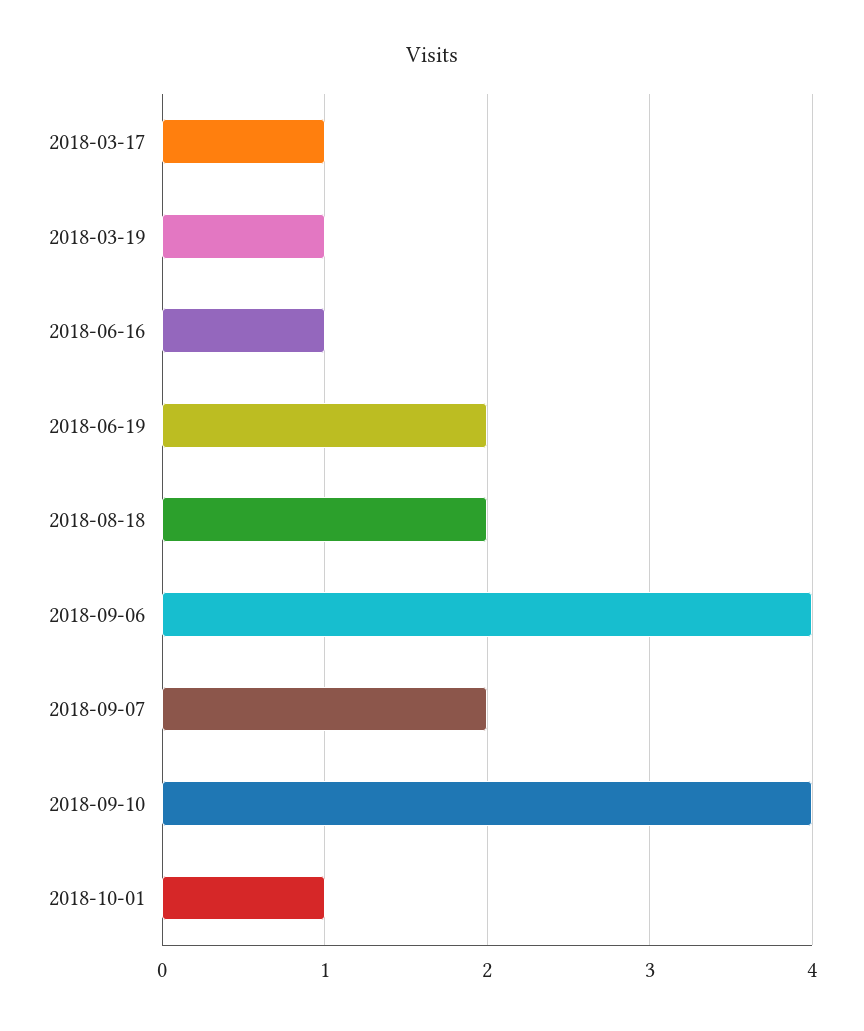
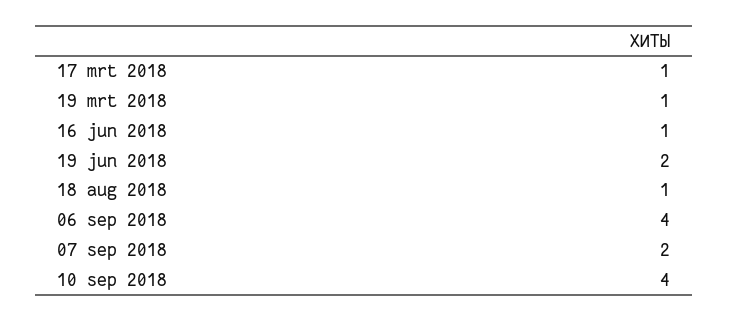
  {
    "2018-03-17": 1,
    "2018-03-19": 1,
    "2018-06-16": 1,
    "2018-06-19": 2,
-   "2018-08-18": 2,
+   "2018-08-18": 1,
    "2018-09-06": 4,
    "2018-09-07": 2,
-   "2018-09-10": 4,
+   "2018-09-10": 4
-   "2018-10-01": 1
  }

